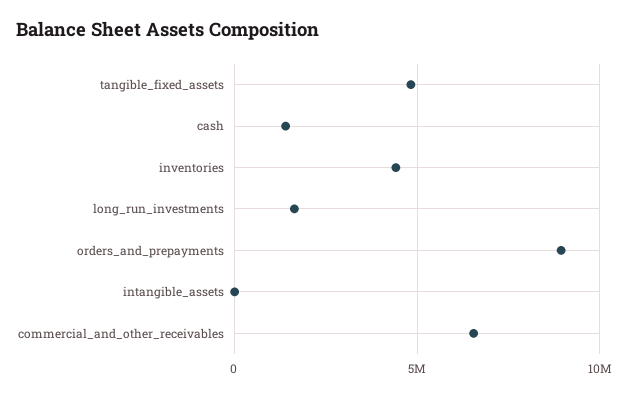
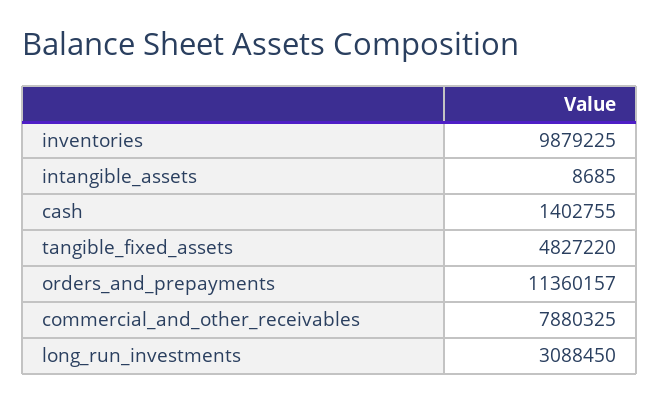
  {
    "tangible_fixed_assets": 4827220,
    "cash": 1402755,
-   "inventories": 4500000,
+   "inventories": 9879225,
-   "long_run_investments": 1500000,
+   "long_run_investments": 3088450,
-   "orders_and_prepayments": 9000000,
+   "orders_and_prepayments": 11360157,
    "intangible_assets": 8685,
-   "commercial_and_other_receivables": 6500000
+   "commercial_and_other_receivables": 7880325
  }

